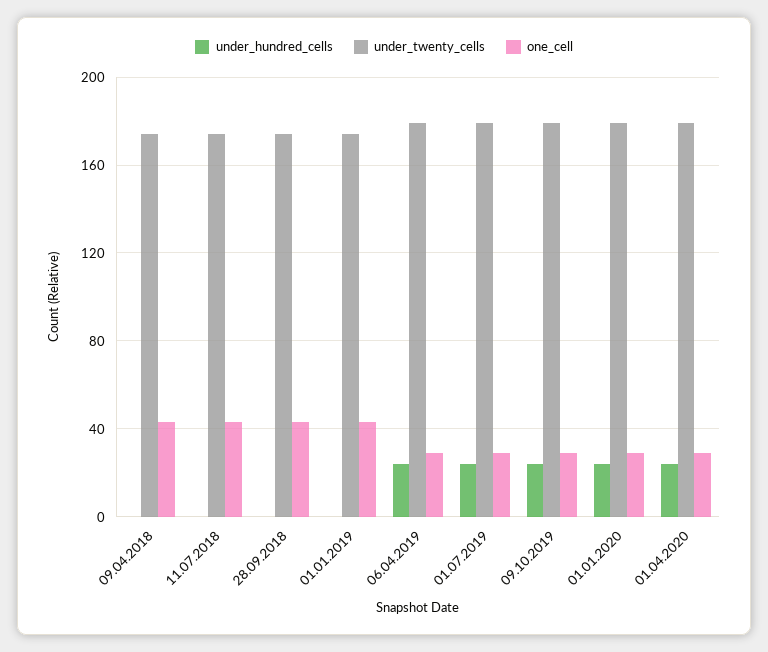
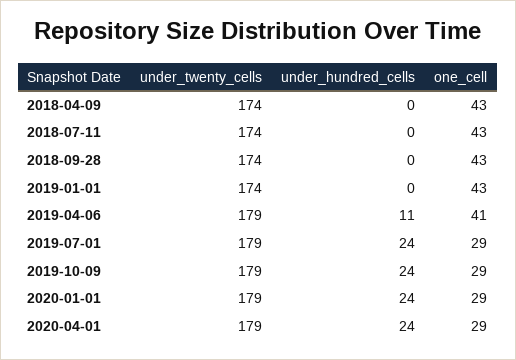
  {
    "under_hundred_cells": {
      "09.04.2018": 0,
      "11.07.2018": 0,
      "28.09.2018": 0,
      "01.01.2019": 0,
-     "06.04.2019": 25,
+     "06.04.2019": 11,
      "01.07.2019": 24,
      "09.10.2019": 24,
      "01.01.2020": 24,
      "01.04.2020": 24
    },
    "under_twenty_cells": {
      "09.04.2018": 174,
      "11.07.2018": 174,
      "28.09.2018": 174,
      "01.01.2019": 174,
      "06.04.2019": 179,
      "01.07.2019": 179,
      "09.10.2019": 179,
      "01.01.2020": 179,
      "01.04.2020": 179
    },
    "one_cell": {
      "09.04.2018": 43,
      "11.07.2018": 43,
      "28.09.2018": 43,
      "01.01.2019": 43,
-     "06.04.2019": 30,
+     "06.04.2019": 41,
      "01.07.2019": 29,
      "09.10.2019": 29,
      "01.01.2020": 29,
      "01.04.2020": 29
    }
  }

